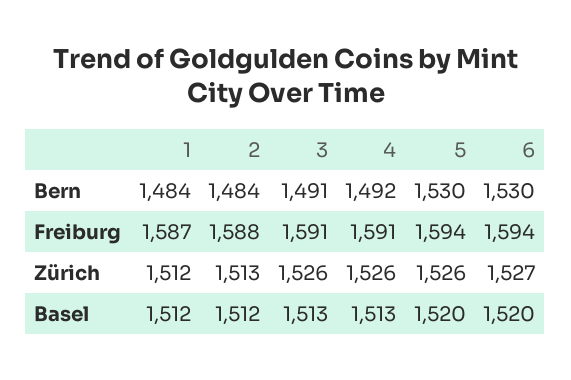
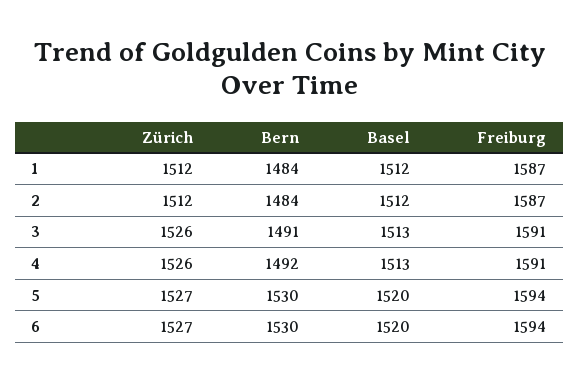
  {
    "1": {
      "Bern": 1484,
      "Freiburg": 1587,
      "Zürich": 1512,
      "Basel": 1512
    },
    "2": {
      "Bern": 1484,
-     "Freiburg": 1588,
+     "Freiburg": 1587,
-     "Zürich": 1513,
+     "Zürich": 1512,
      "Basel": 1512
    },
    "3": {
      "Bern": 1491,
      "Freiburg": 1591,
      "Zürich": 1526,
      "Basel": 1513
    },
    "4": {
      "Bern": 1492,
      "Freiburg": 1591,
      "Zürich": 1526,
      "Basel": 1513
    },
    "5": {
      "Bern": 1530,
      "Freiburg": 1594,
-     "Zürich": 1526,
+     "Zürich": 1527,
      "Basel": 1520
    },
    "6": {
      "Bern": 1530,
      "Freiburg": 1594,
      "Zürich": 1527,
      "Basel": 1520
    }
  }

